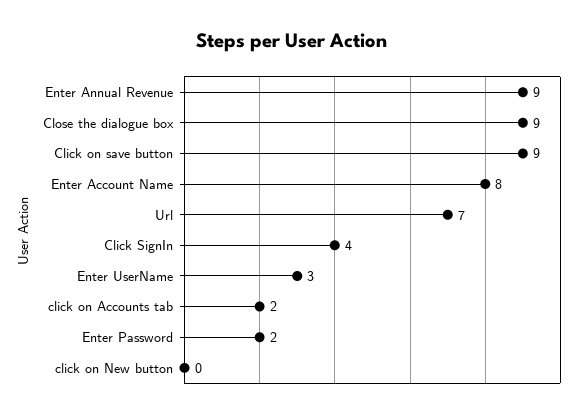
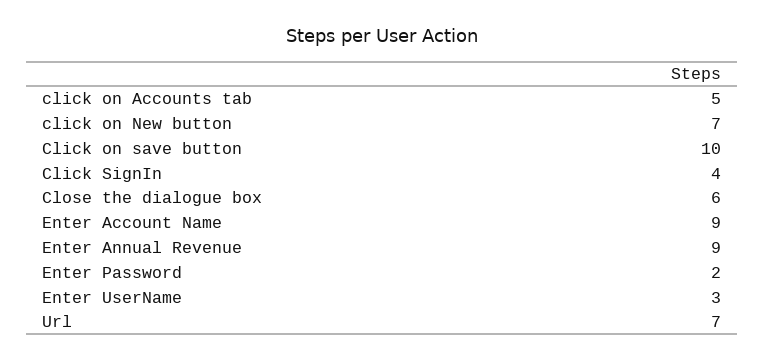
  {
    "Enter Annual Revenue": 9,
-   "Close the dialogue box": 9,
+   "Close the dialogue box": 6,
-   "Click on save button": 9,
+   "Click on save button": 10,
-   "Enter Account Name": 8,
+   "Enter Account Name": 9,
    "Url": 7,
    "Click SignIn": 4,
    "Enter UserName": 3,
-   "click on Accounts tab": 2,
+   "click on Accounts tab": 5,
    "Enter Password": 2,
-   "click on New button": 0
+   "click on New button": 7
  }

